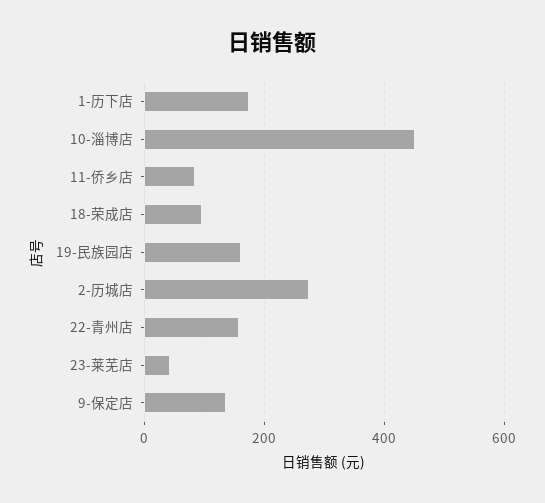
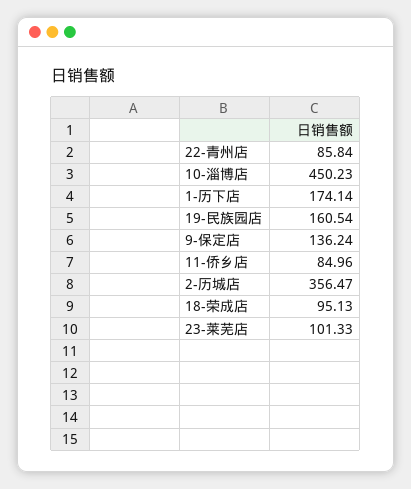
  {
    "1-历下店": 174.14,
    "10-淄博店": 450.23,
    "11-侨乡店": 84.96,
    "18-荣成店": 95.13,
    "19-民族园店": 160.54,
-   "2-历城店": 280,
+   "2-历城店": 356.47,
-   "22-青州店": 160,
+   "22-青州店": 85.84,
-   "23-莱芜店": 40,
+   "23-莱芜店": 101.33,
    "9-保定店": 136.24
  }

